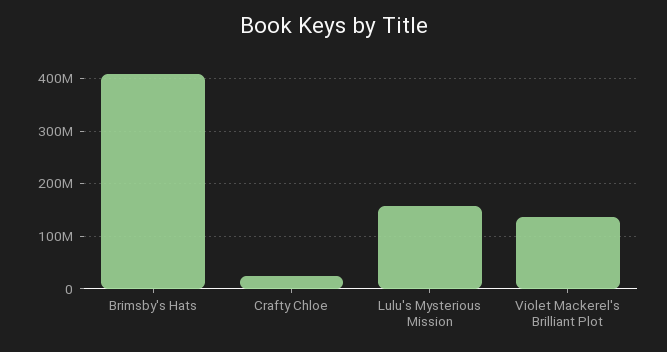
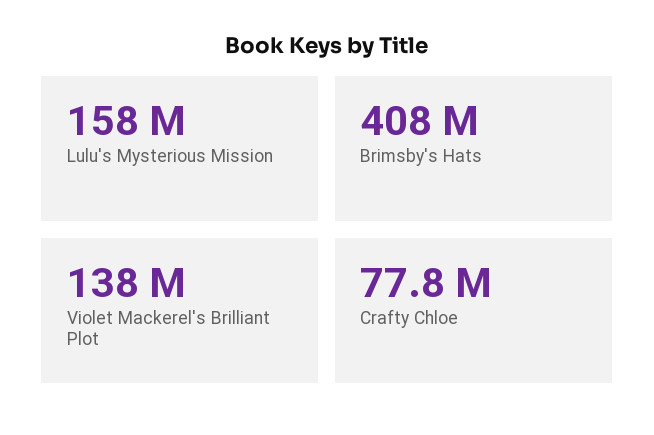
  {
    "Brimsby's Hats": 408000000,
-   "Crafty Chloe": 20000000,
+   "Crafty Chloe": 77800000,
    "Lulu's Mysterious Mission": 158000000,
    "Violet Mackerel's Brilliant Plot": 138000000
  }

